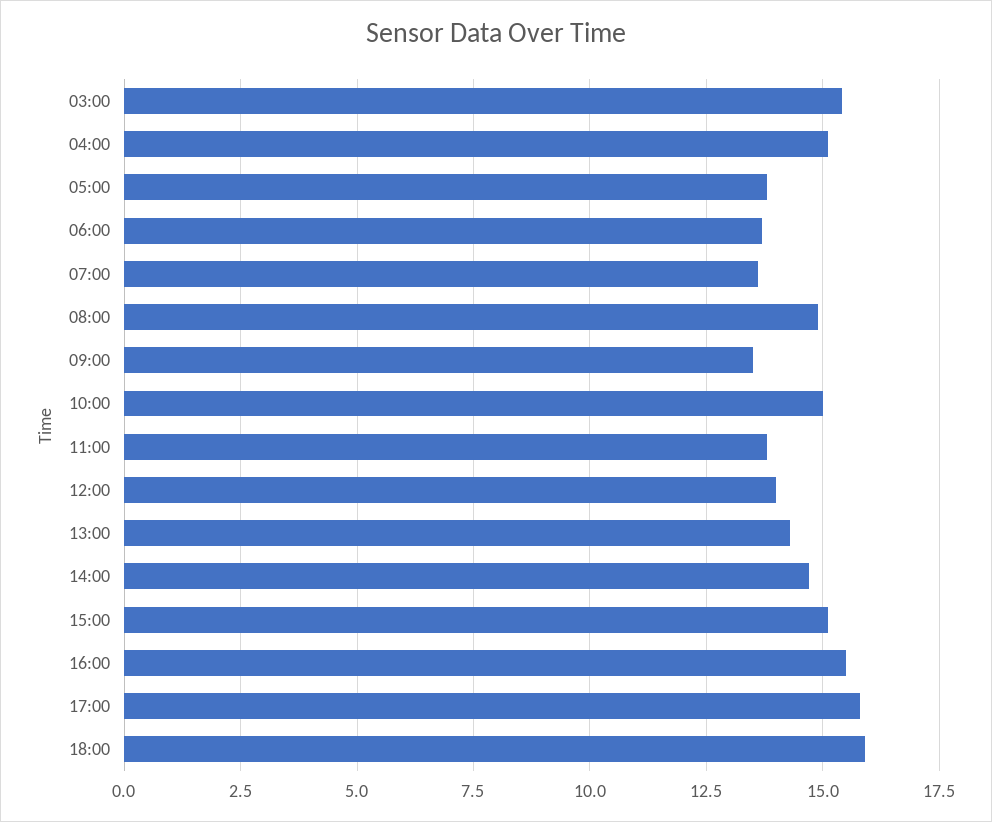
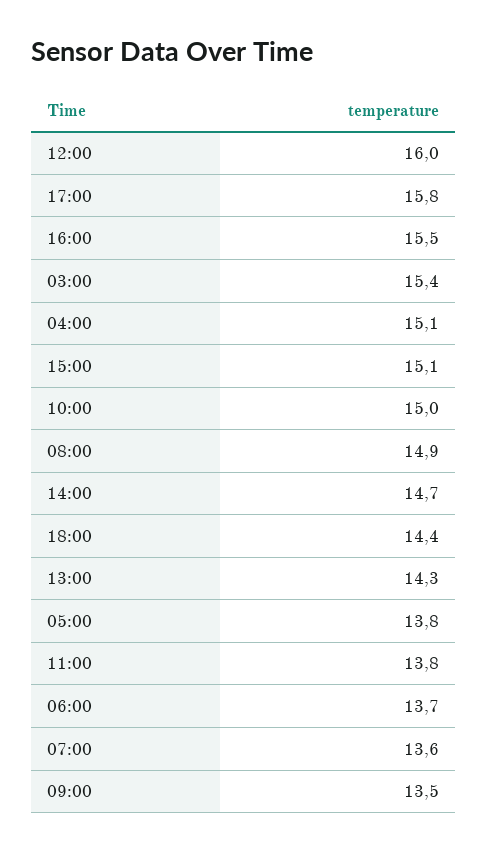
  {
    "03:00": 15.4,
    "04:00": 15.1,
    "05:00": 13.8,
    "06:00": 13.7,
    "07:00": 13.6,
    "08:00": 14.9,
    "09:00": 13.5,
    "10:00": 15,
    "11:00": 13.8,
-   "12:00": 14,
+   "12:00": 16,
    "13:00": 14.3,
    "14:00": 14.7,
    "15:00": 15.1,
    "16:00": 15.5,
    "17:00": 15.8,
-   "18:00": 16
+   "18:00": 14.4
  }

